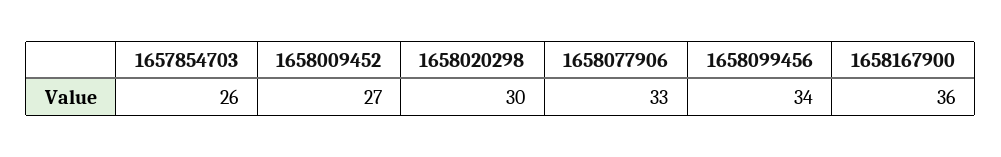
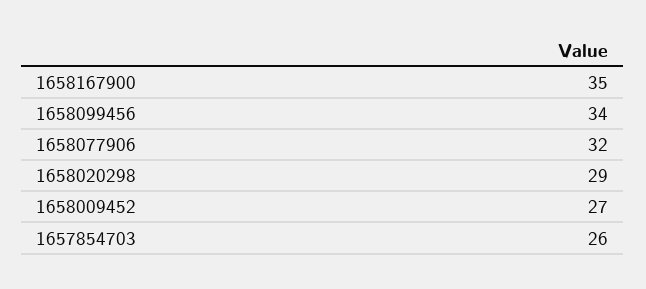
  {
    "1657854703": 26,
    "1658009452": 27,
-   "1658020298": 30,
+   "1658020298": 29,
-   "1658077906": 33,
+   "1658077906": 32,
    "1658099456": 34,
-   "1658167900": 36
+   "1658167900": 35
  }

